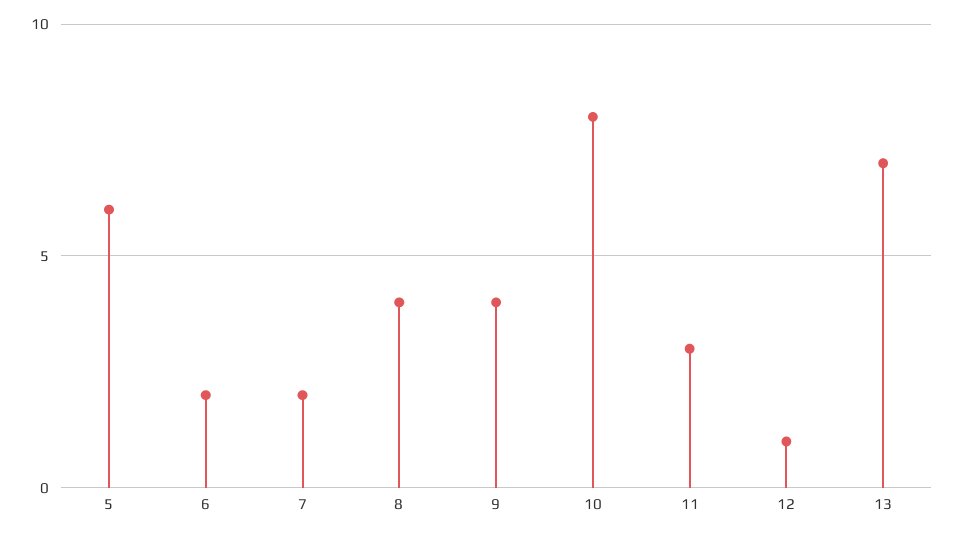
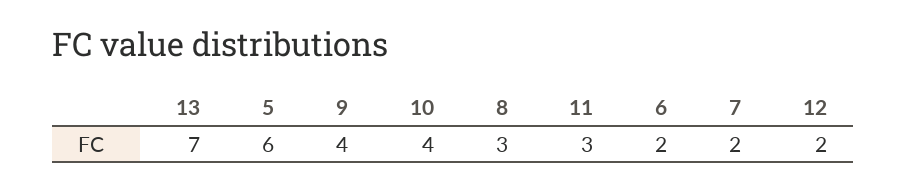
  {
    "5": 6,
    "6": 2,
    "7": 2,
-   "8": 4,
+   "8": 3,
    "9": 4,
-   "10": 8,
+   "10": 4,
    "11": 3,
-   "12": 1,
+   "12": 2,
    "13": 7
  }

